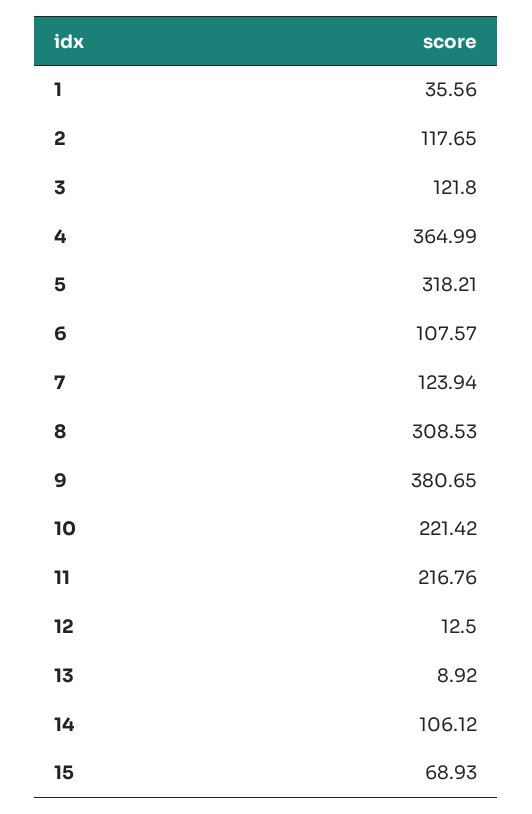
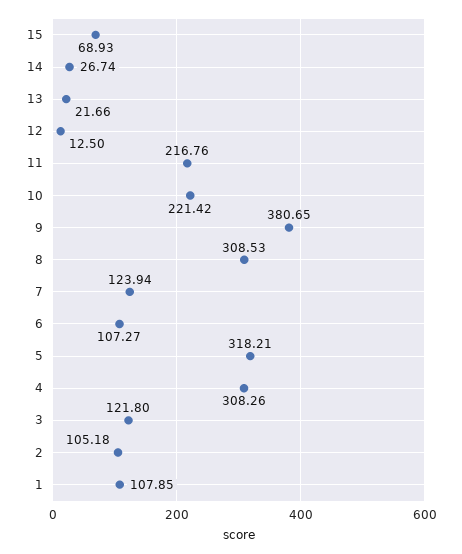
  {
-   "1": 35.56,
+   "1": 107.85,
-   "2": 117.65,
+   "2": 105.18,
    "3": 121.8,
-   "4": 364.99,
+   "4": 308.26,
    "5": 318.21,
-   "6": 107.57,
+   "6": 107.27,
    "7": 123.94,
    "8": 308.53,
    "9": 380.65,
    "10": 221.42,
    "11": 216.76,
    "12": 12.5,
-   "13": 8.92,
+   "13": 21.66,
-   "14": 106.12,
+   "14": 26.74,
    "15": 68.93
  }

